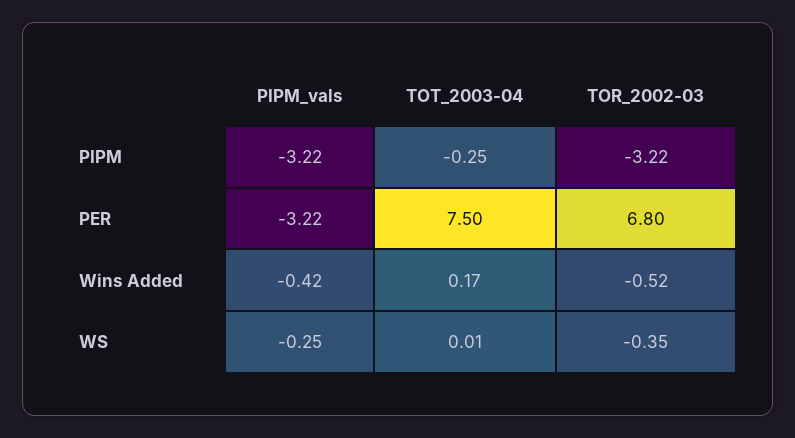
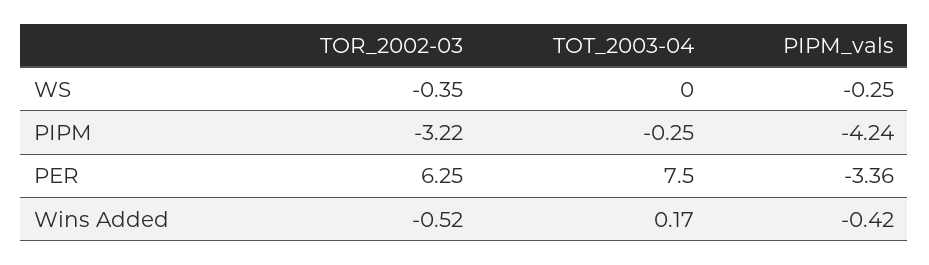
  {
    "PIPM_vals": {
-     "PIPM": -3.22,
+     "PIPM": -4.24,
-     "PER": -3.22,
+     "PER": -3.36,
      "Wins Added": -0.42,
      "WS": -0.25
    },
    "TOT_2003-04": {
      "PIPM": -0.25,
      "PER": 7.5,
      "Wins Added": 0.17,
-     "WS": 0.01
+     "WS": 0
    },
    "TOR_2002-03": {
      "PIPM": -3.22,
-     "PER": 6.8,
+     "PER": 6.25,
      "Wins Added": -0.52,
      "WS": -0.35
    }
  }

